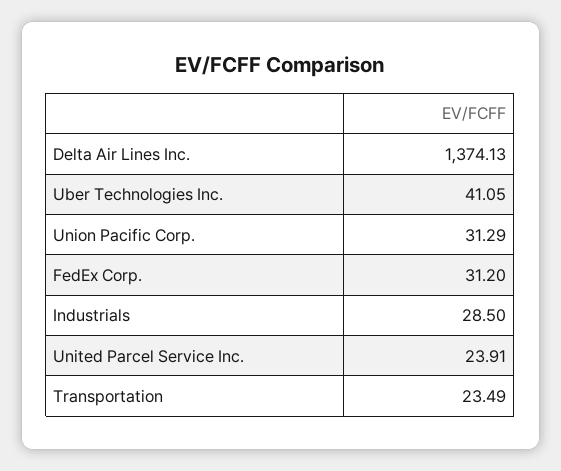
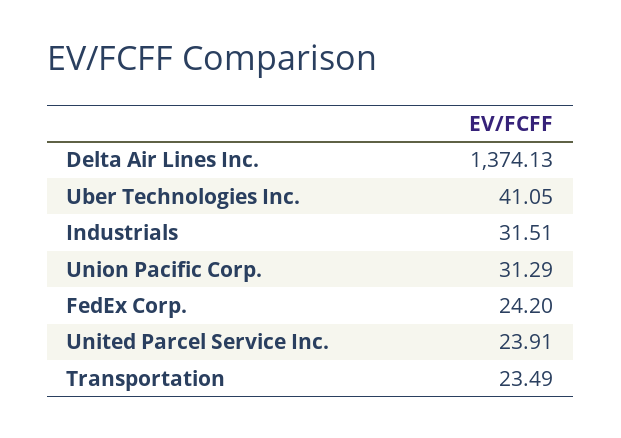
  {
    "Delta Air Lines Inc.": 1374.13,
    "Uber Technologies Inc.": 41.05,
    "Union Pacific Corp.": 31.29,
-   "FedEx Corp.": 31.2,
+   "FedEx Corp.": 24.2,
-   "Industrials": 28.5,
+   "Industrials": 31.51,
    "United Parcel Service Inc.": 23.91,
    "Transportation": 23.49
  }

